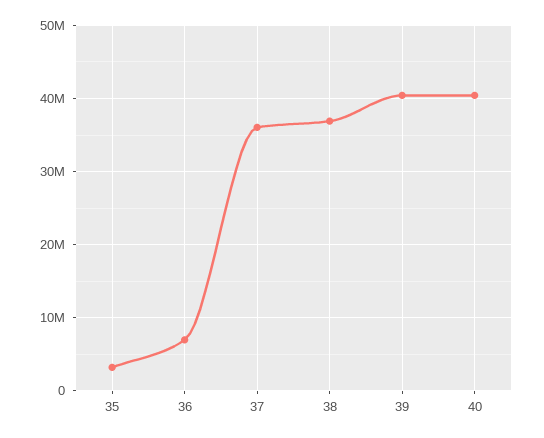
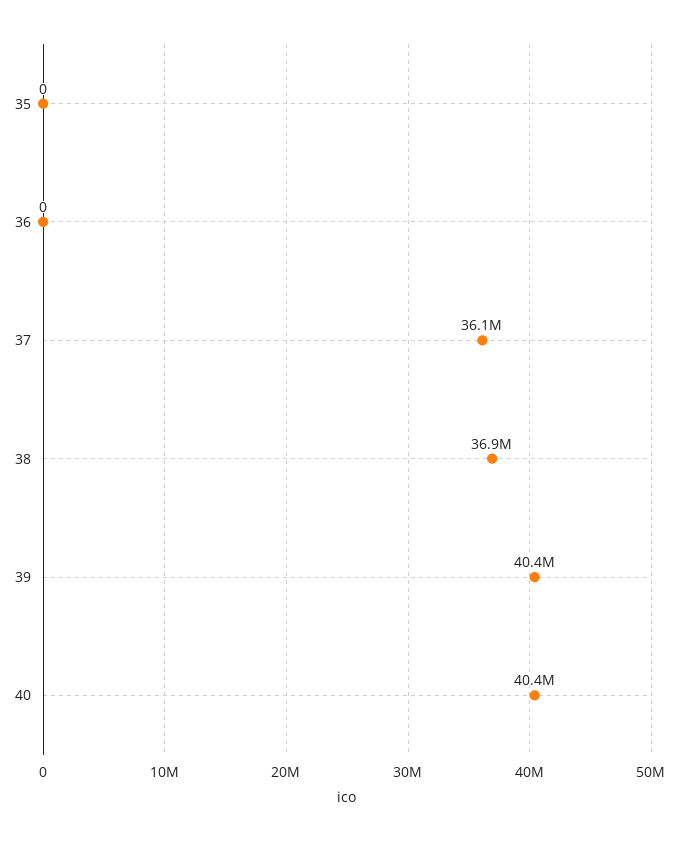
  {
-   "35": 3000000,
+   "35": 0,
-   "36": 7000000,
+   "36": 0,
    "37": 36100000,
    "38": 36900000,
    "39": 40400000,
    "40": 40400000
  }

